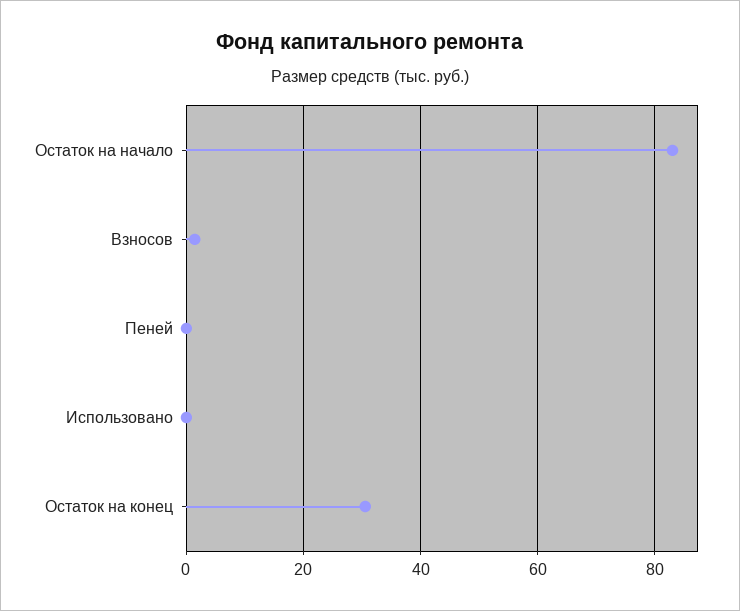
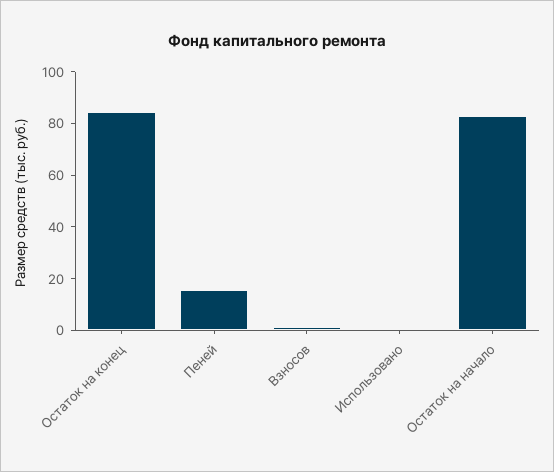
  {
    "Остаток на начало": 84,
    "Взносов": 2,
-   "Пеней": 0,
+   "Пеней": 15,
    "Использовано": 0,
-   "Остаток на конец": 30
+   "Остаток на конец": 85
  }

